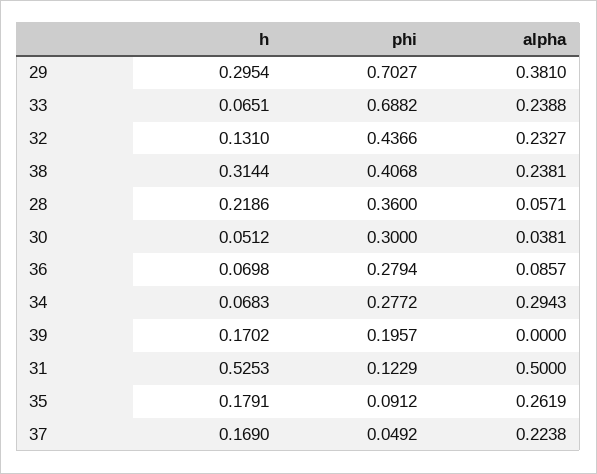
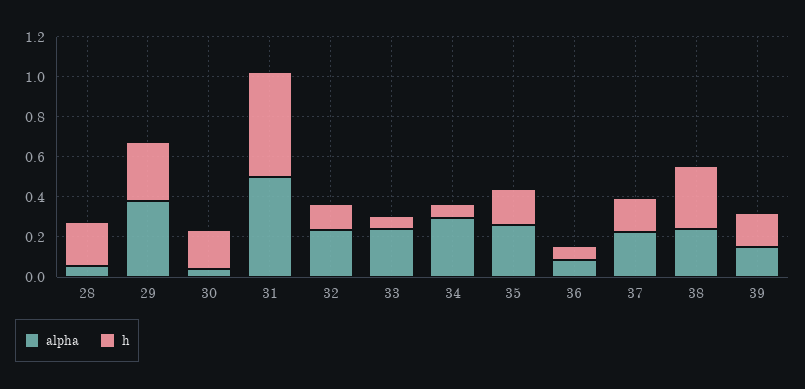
  {
    "h": {
      "29": 0.2954,
      "33": 0.0651,
      "32": 0.131,
      "38": 0.3144,
      "28": 0.2186,
-     "30": 0.0512,
+     "30": 0.2,
      "36": 0.0698,
      "34": 0.0683,
      "39": 0.1702,
      "31": 0.5253,
      "35": 0.1791,
      "37": 0.169
    },
-   "phi": {
-     "29": 0.7027,
-     "33": 0.6882,
-     "32": 0.4366,
-     "38": 0.4068,
-     "28": 0.36,
-     "30": 0.3,
-     "36": 0.2794,
-     "34": 0.2772,
-     "39": 0.1957,
-     "31": 0.1229,
-     "35": 0.0912,
-     "37": 0.0492
-   },
    "alpha": {
      "29": 0.381,
      "33": 0.2388,
      "32": 0.2327,
      "38": 0.2381,
      "28": 0.0571,
      "30": 0.0381,
      "36": 0.0857,
      "34": 0.2943,
-     "39": 0,
+     "39": 0.15,
      "31": 0.5,
      "35": 0.2619,
      "37": 0.2238
    }
  }

